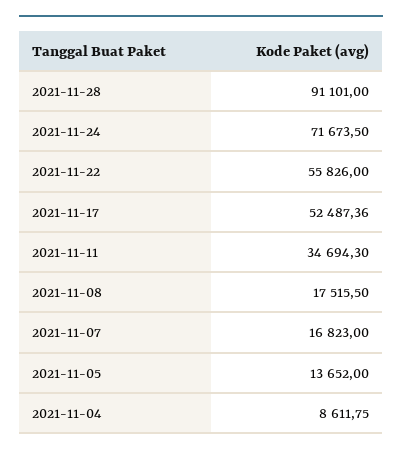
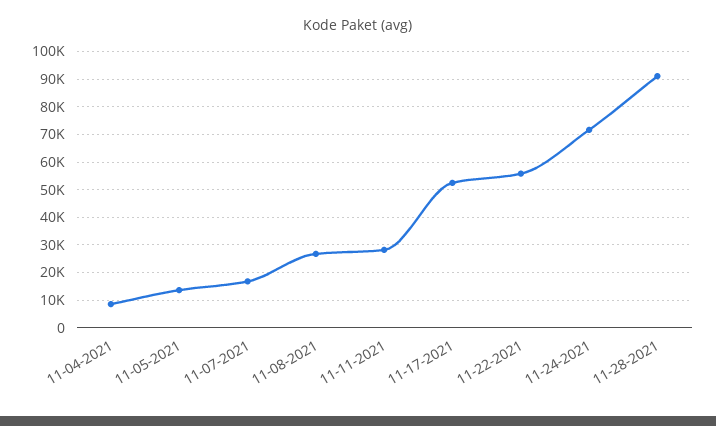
  {
    "2021-11-28": 91101,
    "2021-11-24": 71673.5,
    "2021-11-22": 55826,
    "2021-11-17": 52487.36,
-   "2021-11-11": 34694.3,
+   "2021-11-11": 27500,
-   "2021-11-08": 17515.5,
+   "2021-11-08": 27500,
    "2021-11-07": 16823,
    "2021-11-05": 13652,
    "2021-11-04": 8611.75
  }

